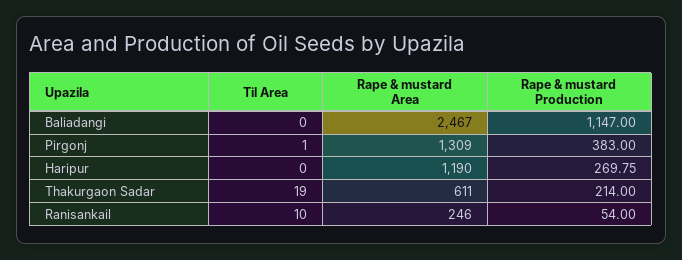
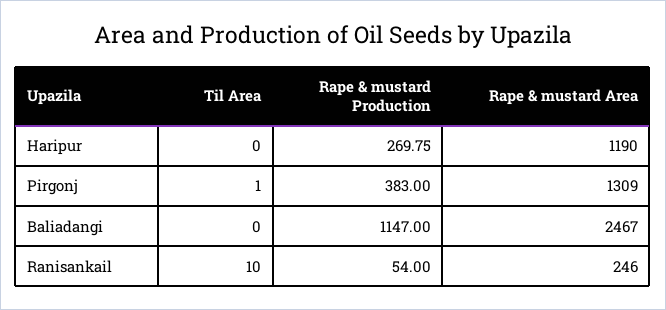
  {
    "Til Area": {
      "Baliadangi": 0,
      "Pirgonj": 1,
      "Haripur": 0,
-     "Thakurgaon Sadar": 19,
      "Ranisankail": 10
    },
    "Rape & mustard Area": {
      "Baliadangi": 2467,
      "Pirgonj": 1309,
      "Haripur": 1190,
-     "Thakurgaon Sadar": 611,
      "Ranisankail": 246
    },
    "Rape & mustard Production": {
      "Baliadangi": 1147,
      "Pirgonj": 383,
      "Haripur": 269.75,
-     "Thakurgaon Sadar": 214,
      "Ranisankail": 54
    }
  }

